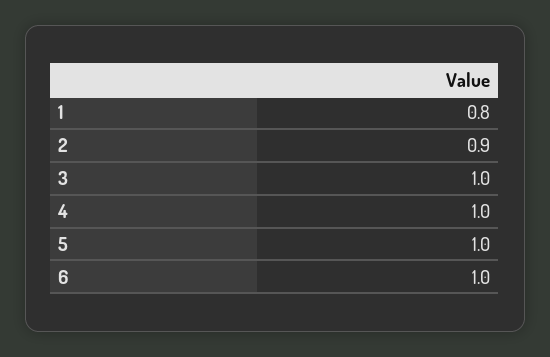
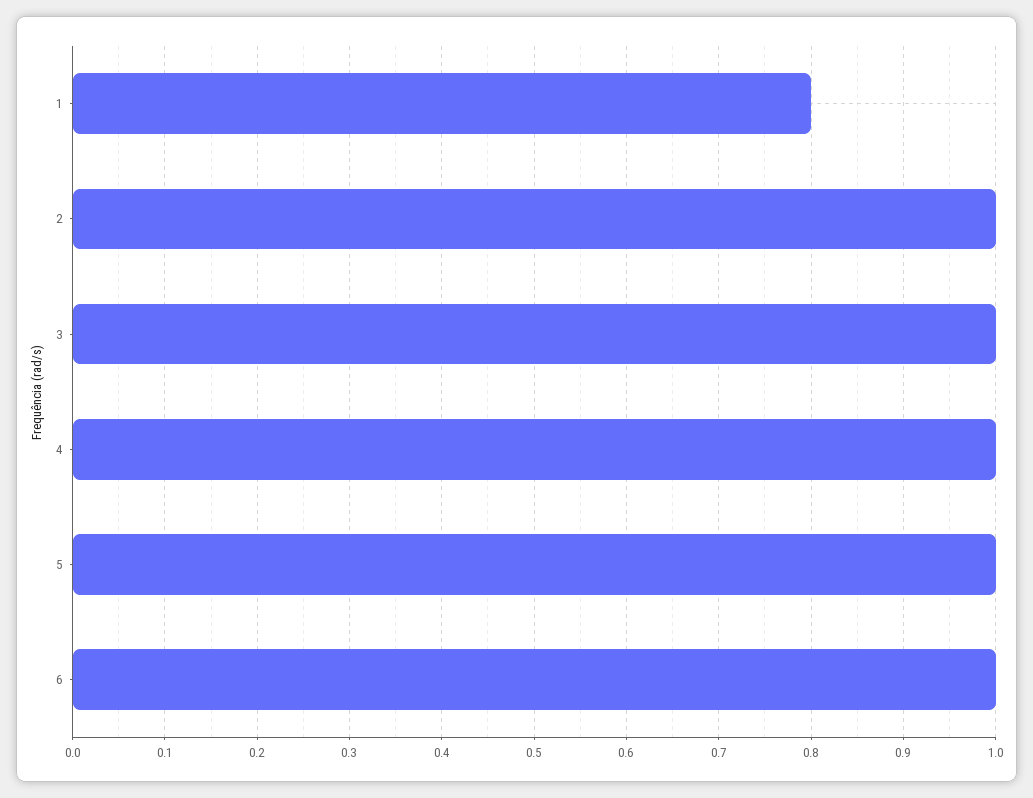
  {
    "1": 0.8,
-   "2": 0.9,
+   "2": 1,
    "3": 1,
    "4": 1,
    "5": 1,
    "6": 1
  }

